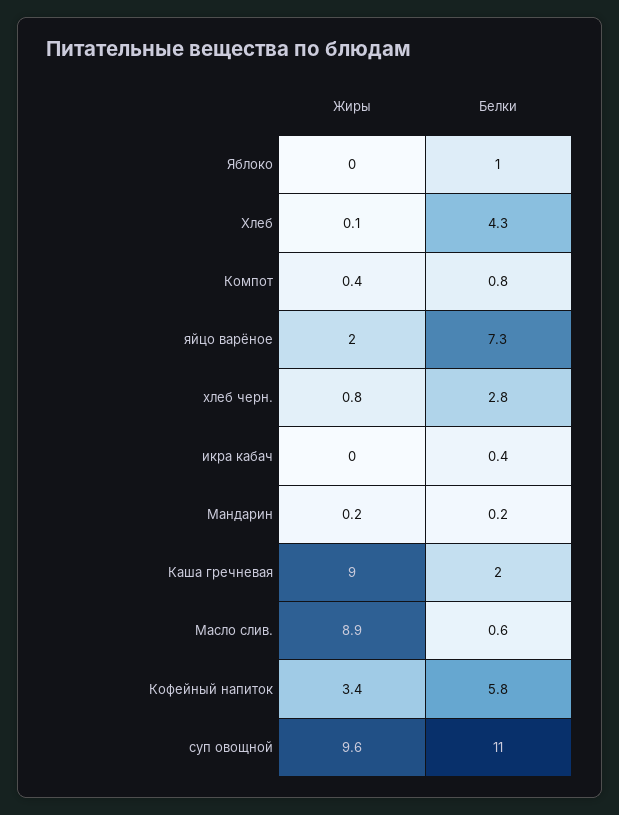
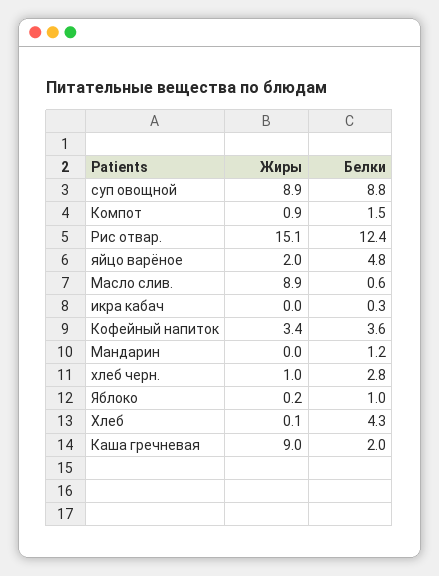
  {
    "Жиры": {
-     "Яблоко": 0,
+     "Яблоко": 0.2,
      "Хлеб": 0.1,
-     "Компот": 0.4,
+     "Компот": 0.9,
      "яйцо варёное": 2,
-     "хлеб черн.": 0.8,
+     "хлеб черн.": 1,
      "икра кабач": 0,
-     "Мандарин": 0.2,
+     "Мандарин": 0,
      "Каша гречневая": 9,
      "Масло слив.": 8.9,
      "Кофейный напиток": 3.4,
-     "суп овощной": 9.6
+     "суп овощной": 8.9,
+     "Рис отвар.": 15.1
    },
    "Белки": {
      "Яблоко": 1,
      "Хлеб": 4.3,
-     "Компот": 0.8,
+     "Компот": 1.5,
-     "яйцо варёное": 7.3,
+     "яйцо варёное": 4.8,
      "хлеб черн.": 2.8,
-     "икра кабач": 0.4,
+     "икра кабач": 0.3,
-     "Мандарин": 0.2,
+     "Мандарин": 1.2,
      "Каша гречневая": 2,
      "Масло слив.": 0.6,
-     "Кофейный напиток": 5.8,
+     "Кофейный напиток": 3.6,
-     "суп овощной": 11
+     "суп овощной": 8.8,
+     "Рис отвар.": 12.4
    }
  }

